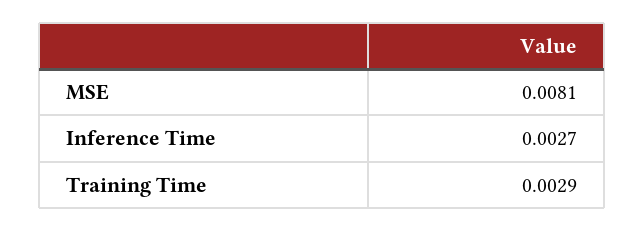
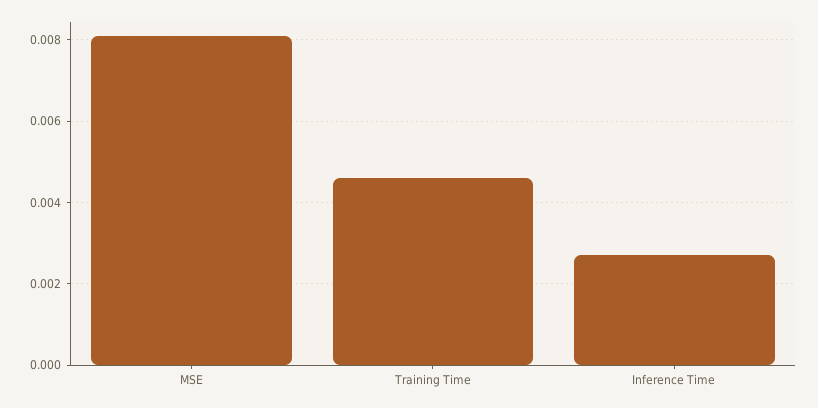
  {
    "MSE": 0.0081,
    "Inference Time": 0.0027,
-   "Training Time": 0.0029
+   "Training Time": 0.0045
  }

